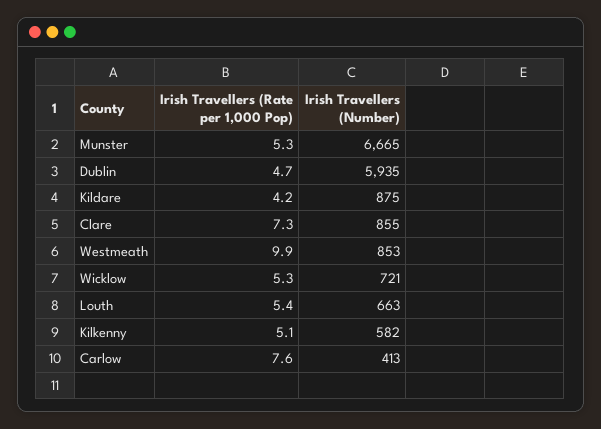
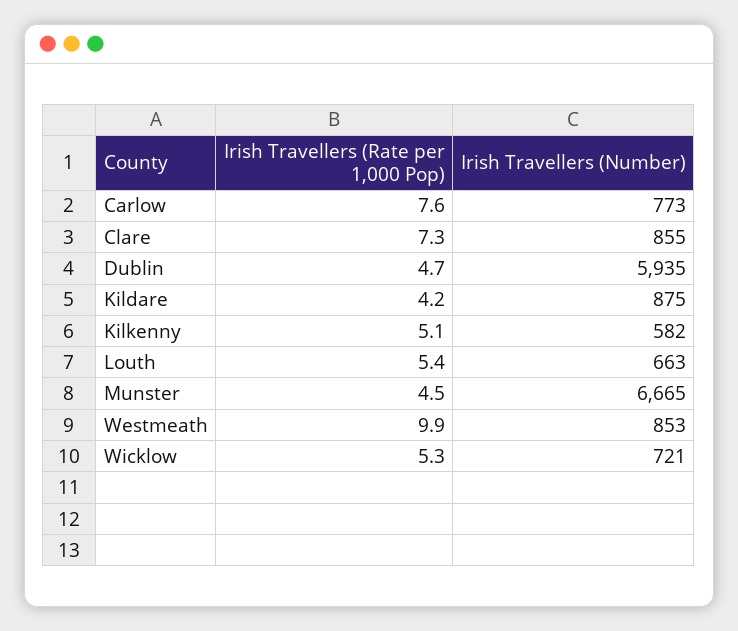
  {
    "Irish Travellers (Rate per 1,000 Pop)": {
-     "Munster": 5.3,
+     "Munster": 4.5,
      "Dublin": 4.7,
      "Kildare": 4.2,
      "Clare": 7.3,
      "Westmeath": 9.9,
      "Wicklow": 5.3,
      "Louth": 5.4,
      "Kilkenny": 5.1,
      "Carlow": 7.6
    },
    "Irish Travellers (Number)": {
      "Munster": 6665,
      "Dublin": 5935,
      "Kildare": 875,
      "Clare": 855,
      "Westmeath": 853,
      "Wicklow": 721,
      "Louth": 663,
      "Kilkenny": 582,
-     "Carlow": 413
+     "Carlow": 773
    }
  }

